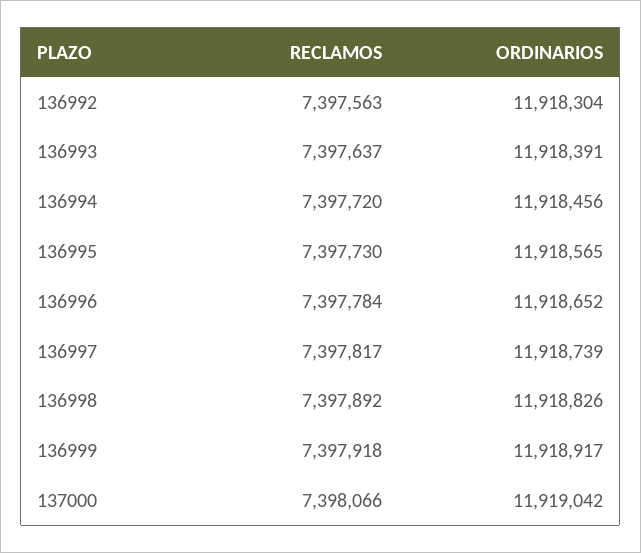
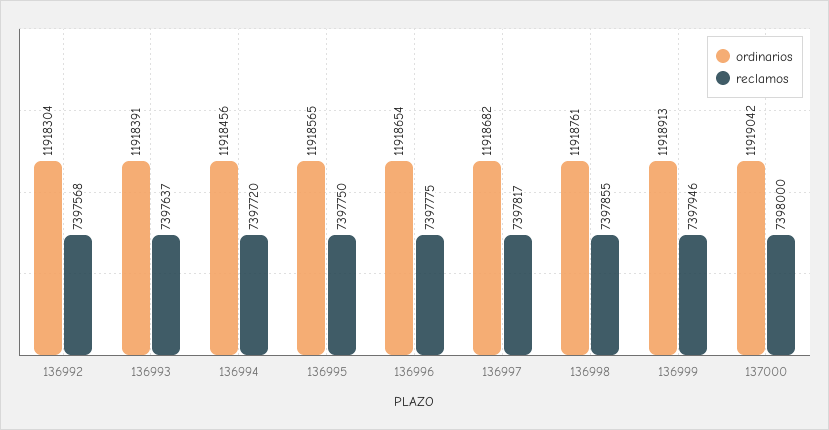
  {
    "RECLAMOS": {
-     "136992": 7397563,
+     "136992": 7397568,
      "136993": 7397637,
      "136994": 7397720,
-     "136995": 7397730,
+     "136995": 7397750,
-     "136996": 7397784,
+     "136996": 7397775,
      "136997": 7397817,
-     "136998": 7397892,
+     "136998": 7397855,
-     "136999": 7397918,
+     "136999": 7397946,
-     "137000": 7398066
+     "137000": 7398000
    },
    "ORDINARIOS": {
      "136992": 11918304,
      "136993": 11918391,
      "136994": 11918456,
      "136995": 11918565,
-     "136996": 11918652,
+     "136996": 11918654,
-     "136997": 11918739,
+     "136997": 11918682,
-     "136998": 11918826,
+     "136998": 11918761,
-     "136999": 11918917,
+     "136999": 11918913,
      "137000": 11919042
    }
  }

